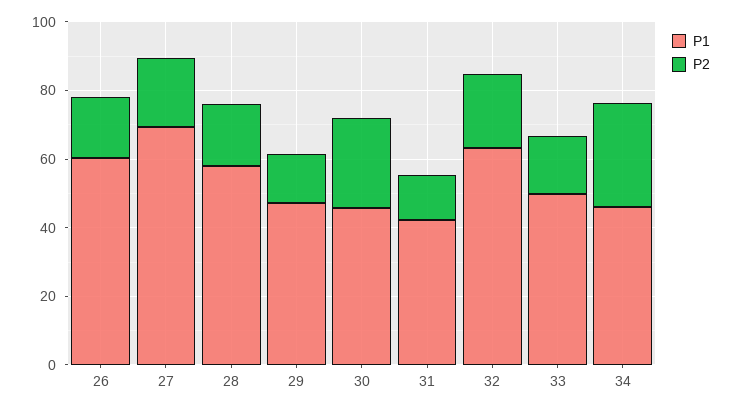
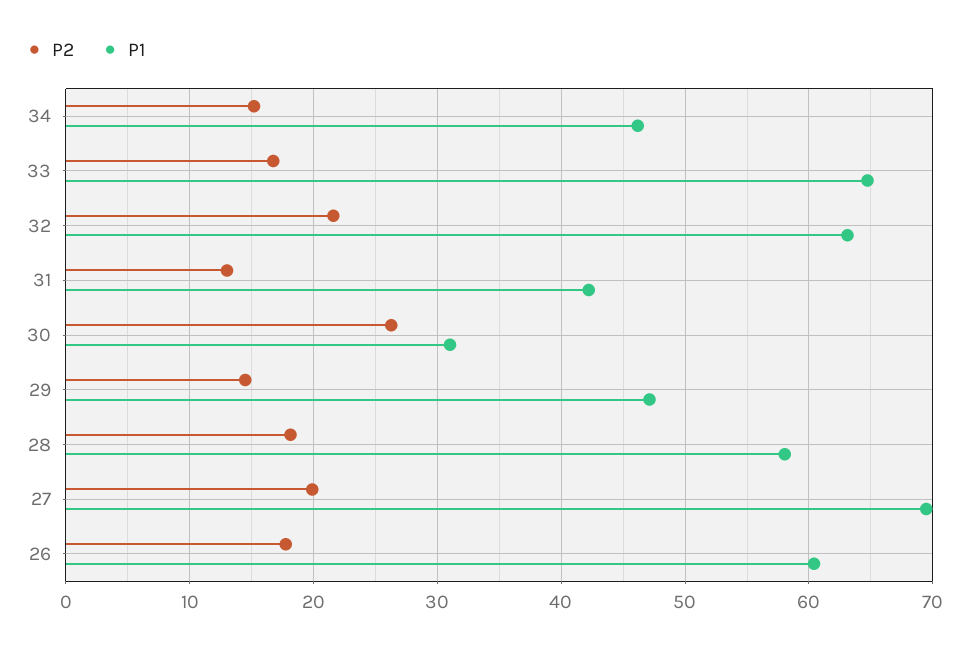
  {
    "P1": {
      "26": 60,
      "27": 69,
      "28": 58,
      "29": 47,
-     "30": 45,
+     "30": 31,
      "31": 42,
      "32": 63,
-     "33": 50,
+     "33": 65,
      "34": 46
    },
    "P2": {
      "26": 18,
      "27": 20,
      "28": 18,
      "29": 14,
      "30": 26,
      "31": 13,
      "32": 22,
      "33": 17,
-     "34": 30
+     "34": 15
    }
  }

